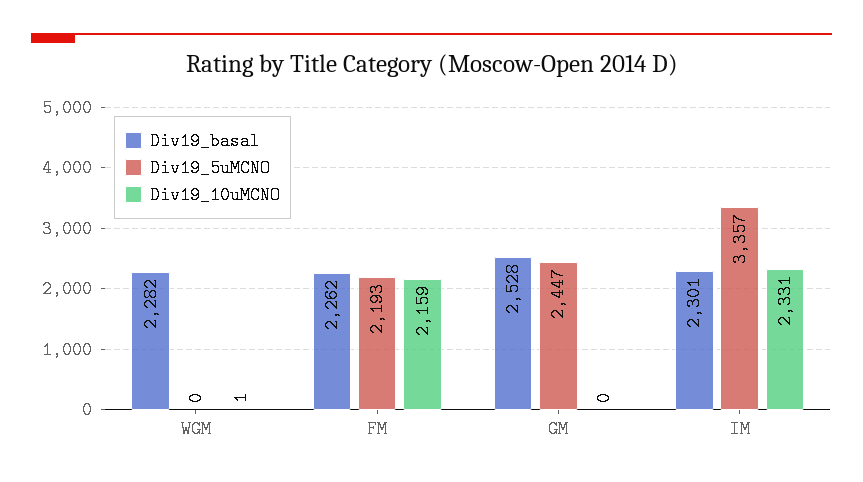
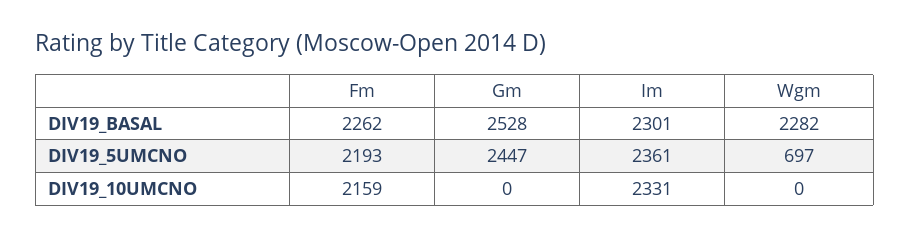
  {
    "Div19_basal": {
      "WGM": 2282,
      "FM": 2262,
      "GM": 2528,
      "IM": 2301
    },
    "Div19_5uMCNO": {
-     "WGM": 0,
+     "WGM": 697,
      "FM": 2193,
      "GM": 2447,
-     "IM": 3357
+     "IM": 2361
    },
    "Div19_10uMCNO": {
-     "WGM": 1,
+     "WGM": 0,
      "FM": 2159,
      "GM": 0,
      "IM": 2331
    }
  }

